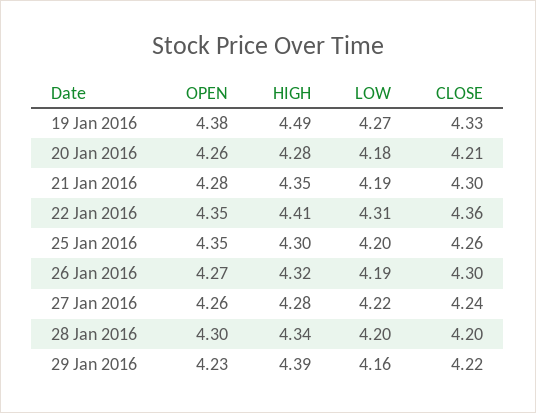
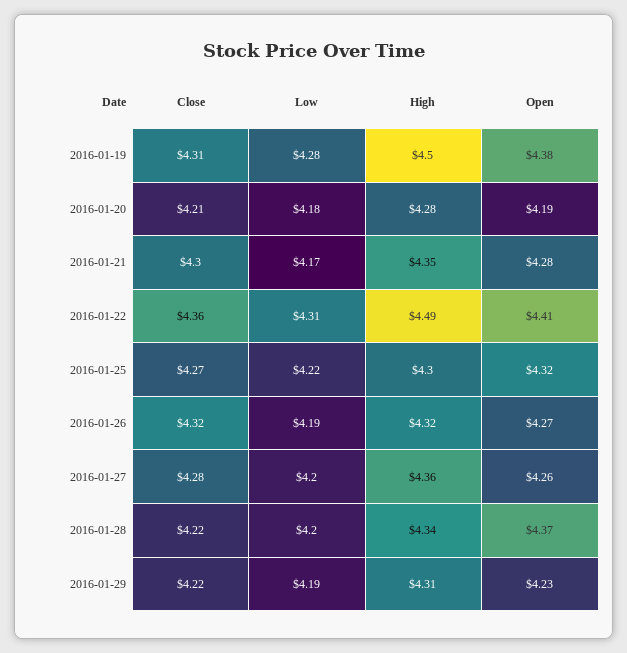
  {
    "OPEN": {
      "19 Jan 2016": 4.38,
-     "20 Jan 2016": 4.26,
+     "20 Jan 2016": 4.19,
      "21 Jan 2016": 4.28,
-     "22 Jan 2016": 4.35,
+     "22 Jan 2016": 4.41,
-     "25 Jan 2016": 4.35,
+     "25 Jan 2016": 4.32,
      "26 Jan 2016": 4.27,
      "27 Jan 2016": 4.26,
-     "28 Jan 2016": 4.3,
+     "28 Jan 2016": 4.37,
      "29 Jan 2016": 4.23
    },
    "HIGH": {
-     "19 Jan 2016": 4.49,
+     "19 Jan 2016": 4.5,
      "20 Jan 2016": 4.28,
      "21 Jan 2016": 4.35,
-     "22 Jan 2016": 4.41,
+     "22 Jan 2016": 4.49,
      "25 Jan 2016": 4.3,
      "26 Jan 2016": 4.32,
-     "27 Jan 2016": 4.28,
+     "27 Jan 2016": 4.36,
      "28 Jan 2016": 4.34,
-     "29 Jan 2016": 4.39
+     "29 Jan 2016": 4.31
    },
    "LOW": {
-     "19 Jan 2016": 4.27,
+     "19 Jan 2016": 4.28,
      "20 Jan 2016": 4.18,
-     "21 Jan 2016": 4.19,
+     "21 Jan 2016": 4.17,
      "22 Jan 2016": 4.31,
-     "25 Jan 2016": 4.2,
+     "25 Jan 2016": 4.22,
      "26 Jan 2016": 4.19,
-     "27 Jan 2016": 4.22,
+     "27 Jan 2016": 4.2,
      "28 Jan 2016": 4.2,
-     "29 Jan 2016": 4.16
+     "29 Jan 2016": 4.19
    },
    "CLOSE": {
-     "19 Jan 2016": 4.33,
+     "19 Jan 2016": 4.31,
      "20 Jan 2016": 4.21,
      "21 Jan 2016": 4.3,
      "22 Jan 2016": 4.36,
-     "25 Jan 2016": 4.26,
+     "25 Jan 2016": 4.27,
-     "26 Jan 2016": 4.3,
+     "26 Jan 2016": 4.32,
-     "27 Jan 2016": 4.24,
+     "27 Jan 2016": 4.28,
-     "28 Jan 2016": 4.2,
+     "28 Jan 2016": 4.22,
      "29 Jan 2016": 4.22
    }
  }

